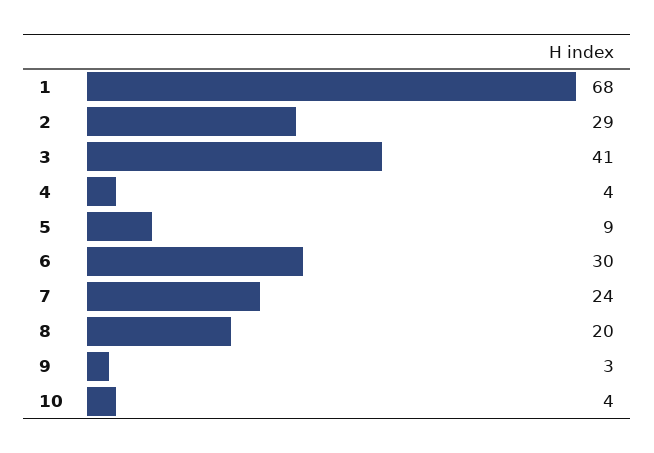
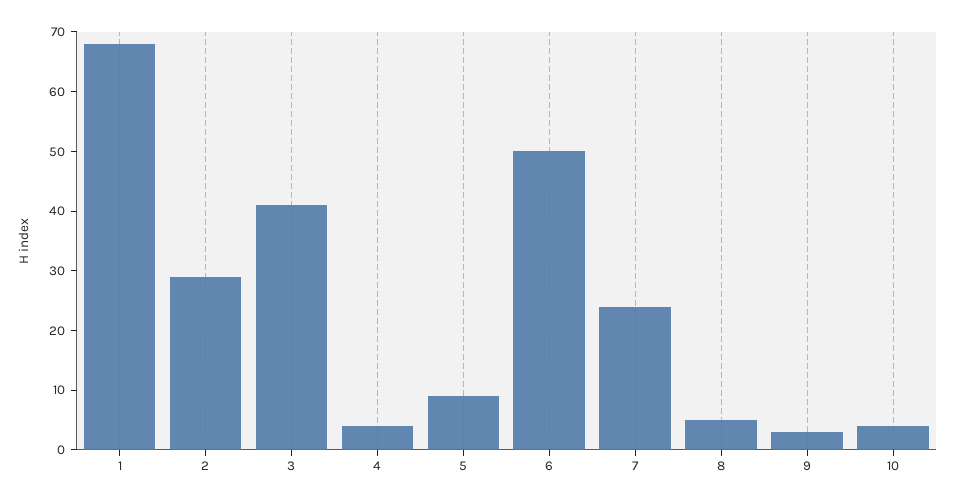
  {
    "1": 68,
    "2": 29,
    "3": 41,
    "4": 4,
    "5": 9,
-   "6": 30,
+   "6": 50,
    "7": 24,
-   "8": 20,
+   "8": 5,
    "9": 3,
    "10": 4
  }

